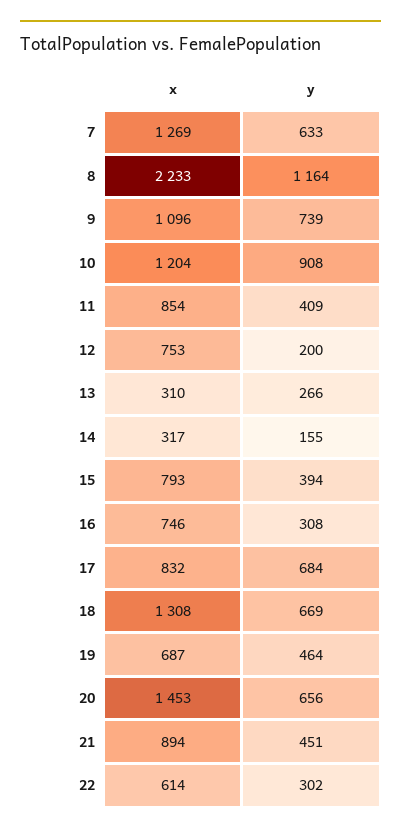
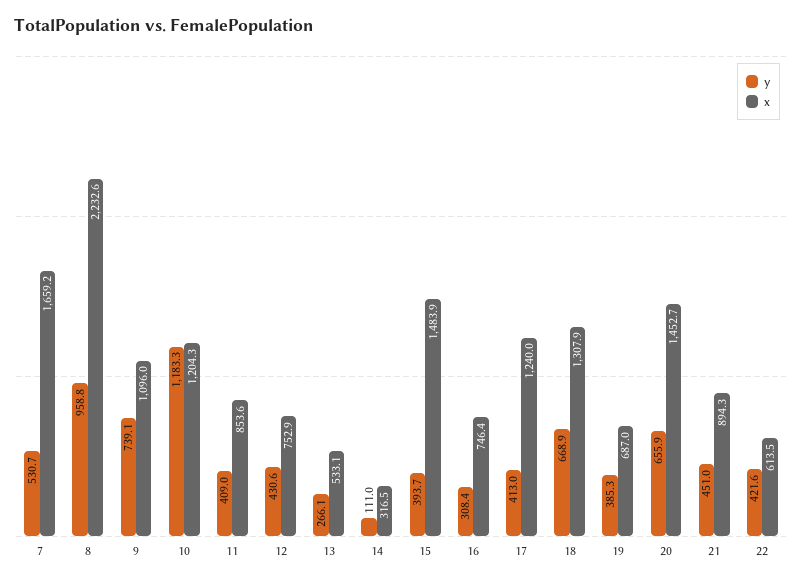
  {
    "x": {
-     "7": 1269,
+     "7": 1659.2,
      "8": 2232.6,
      "9": 1096,
      "10": 1204.3,
      "11": 853.6,
      "12": 752.9,
-     "13": 310,
+     "13": 533.1,
      "14": 316.5,
-     "15": 793,
+     "15": 1483.9,
      "16": 746.4,
-     "17": 832,
+     "17": 1240,
      "18": 1307.9,
      "19": 687,
      "20": 1452.7,
      "21": 894.3,
      "22": 613.5
    },
    "y": {
-     "7": 633,
+     "7": 530.7,
-     "8": 1164,
+     "8": 958.8,
      "9": 739.1,
-     "10": 908,
+     "10": 1183.3,
      "11": 409,
-     "12": 200,
+     "12": 430.6,
      "13": 266.1,
-     "14": 155,
+     "14": 111,
      "15": 393.7,
      "16": 308.4,
-     "17": 684,
+     "17": 413,
      "18": 668.9,
-     "19": 464,
+     "19": 385.3,
      "20": 655.9,
      "21": 451,
-     "22": 302
+     "22": 421.6
    }
  }

